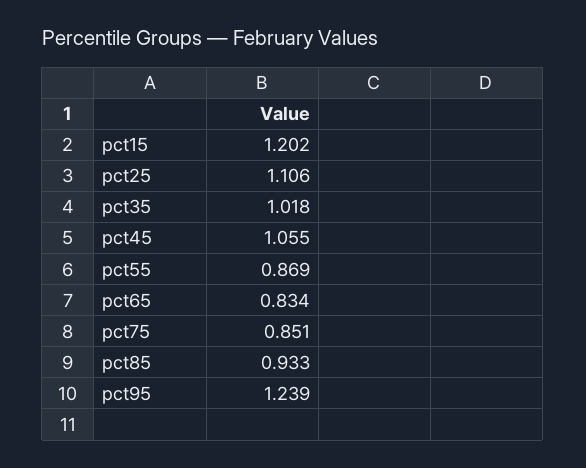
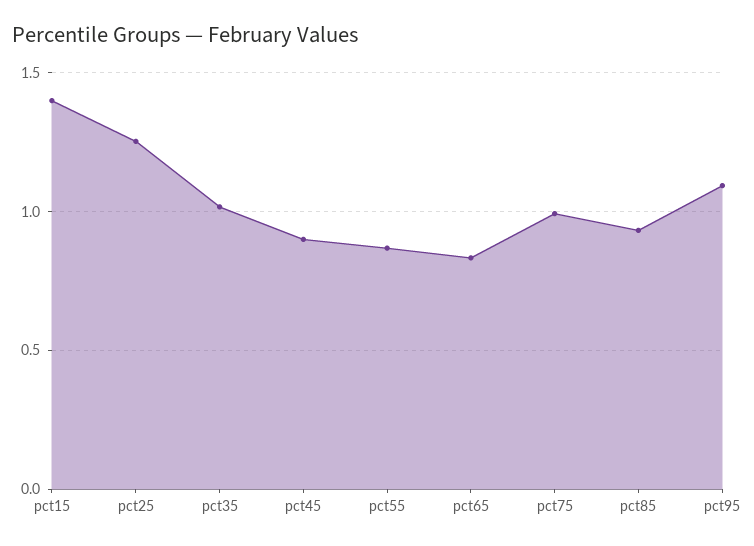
  {
-   "pct15": 1.202,
+   "pct15": 1.4,
-   "pct25": 1.106,
+   "pct25": 1.25,
    "pct35": 1.018,
-   "pct45": 1.055,
+   "pct45": 0.9,
    "pct55": 0.869,
    "pct65": 0.834,
-   "pct75": 0.851,
+   "pct75": 1,
    "pct85": 0.933,
-   "pct95": 1.239
+   "pct95": 1.1
  }

